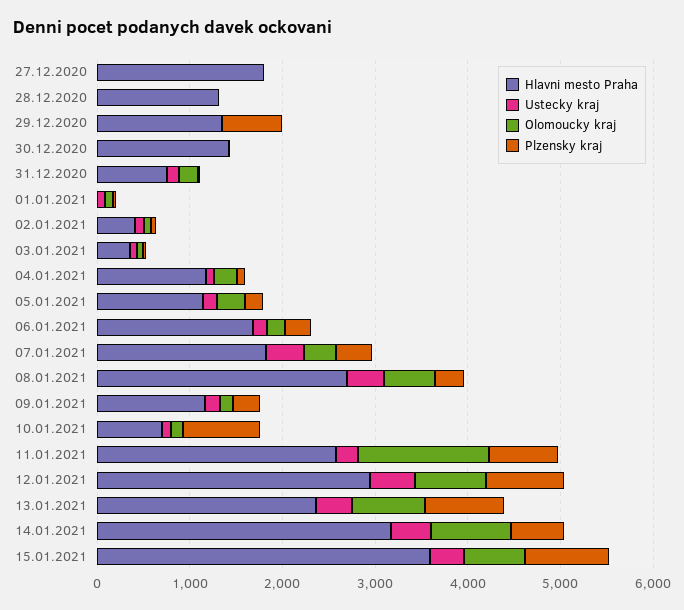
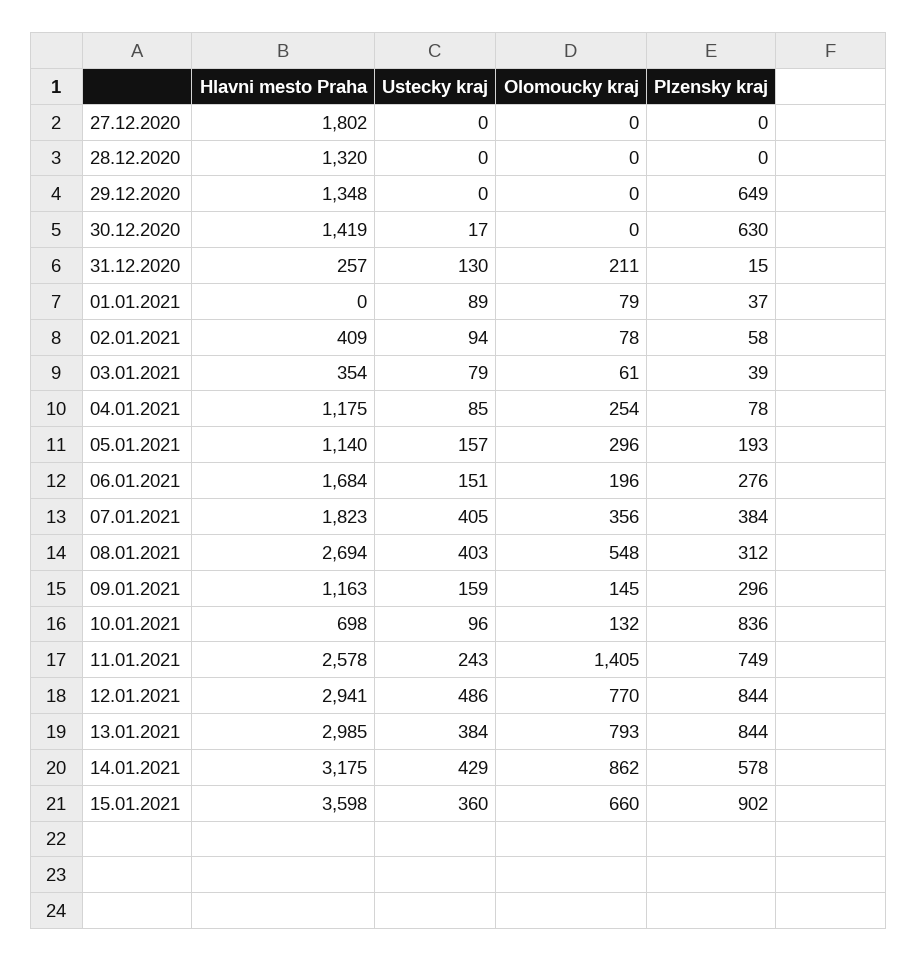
  {
    "Hlavni mesto Praha": {
      "27.12.2020": 1802,
      "28.12.2020": 1320,
      "29.12.2020": 1348,
      "30.12.2020": 1419,
-     "31.12.2020": 800,
+     "31.12.2020": 257,
      "01.01.2021": 0,
      "02.01.2021": 409,
      "03.01.2021": 354,
      "04.01.2021": 1175,
      "05.01.2021": 1140,
      "06.01.2021": 1684,
      "07.01.2021": 1823,
      "08.01.2021": 2694,
      "09.01.2021": 1163,
      "10.01.2021": 698,
      "11.01.2021": 2578,
      "12.01.2021": 2941,
-     "13.01.2021": 2400,
+     "13.01.2021": 2985,
      "14.01.2021": 3175,
      "15.01.2021": 3598
    },
    "Ustecky kraj": {
      "27.12.2020": 0,
      "28.12.2020": 0,
      "29.12.2020": 0,
      "30.12.2020": 17,
      "31.12.2020": 130,
      "01.01.2021": 89,
      "02.01.2021": 94,
      "03.01.2021": 79,
      "04.01.2021": 85,
      "05.01.2021": 157,
      "06.01.2021": 151,
      "07.01.2021": 405,
      "08.01.2021": 403,
      "09.01.2021": 159,
      "10.01.2021": 96,
      "11.01.2021": 243,
      "12.01.2021": 486,
      "13.01.2021": 384,
      "14.01.2021": 429,
      "15.01.2021": 360
    },
    "Olomoucky kraj": {
      "27.12.2020": 0,
      "28.12.2020": 0,
      "29.12.2020": 0,
      "30.12.2020": 0,
      "31.12.2020": 211,
      "01.01.2021": 79,
      "02.01.2021": 78,
      "03.01.2021": 61,
      "04.01.2021": 254,
      "05.01.2021": 296,
      "06.01.2021": 196,
      "07.01.2021": 356,
      "08.01.2021": 548,
      "09.01.2021": 145,
      "10.01.2021": 132,
      "11.01.2021": 1405,
      "12.01.2021": 770,
      "13.01.2021": 793,
      "14.01.2021": 862,
      "15.01.2021": 660
    },
    "Plzensky kraj": {
      "27.12.2020": 0,
      "28.12.2020": 0,
      "29.12.2020": 649,
-     "30.12.2020": 0,
+     "30.12.2020": 630,
      "31.12.2020": 15,
      "01.01.2021": 37,
      "02.01.2021": 58,
      "03.01.2021": 39,
      "04.01.2021": 78,
      "05.01.2021": 193,
      "06.01.2021": 276,
      "07.01.2021": 384,
      "08.01.2021": 312,
      "09.01.2021": 296,
      "10.01.2021": 836,
      "11.01.2021": 749,
      "12.01.2021": 844,
      "13.01.2021": 844,
      "14.01.2021": 578,
      "15.01.2021": 902
    }
  }

